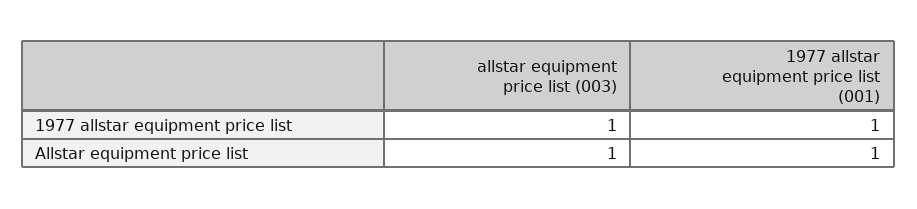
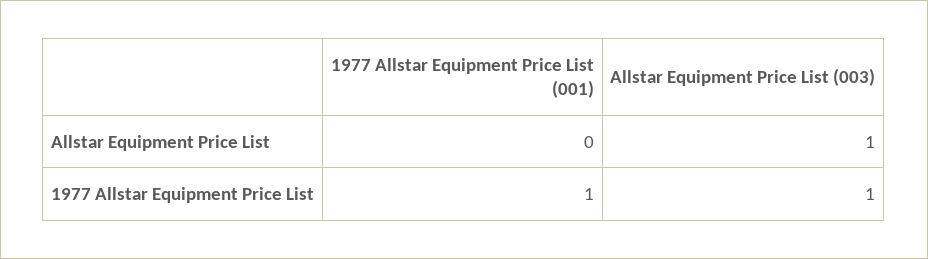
  {
    "allstar equipment price list (003)": {
      "1977 allstar equipment price list": 1,
      "Allstar equipment price list": 1
    },
    "1977 allstar equipment price list (001)": {
      "1977 allstar equipment price list": 1,
-     "Allstar equipment price list": 1
+     "Allstar equipment price list": 0
    }
  }

